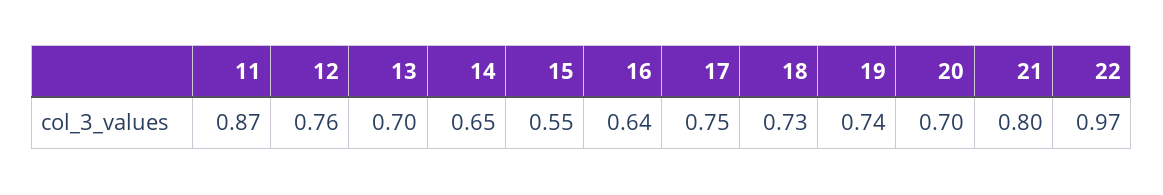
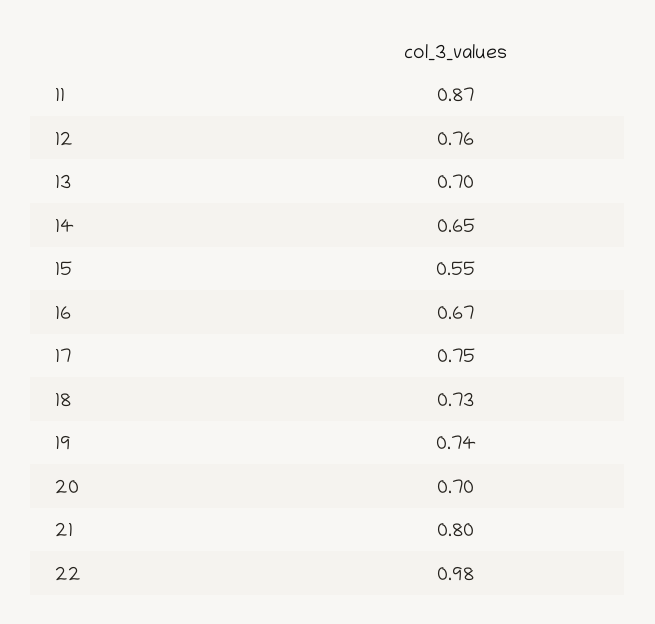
  {
    "11": 0.87,
    "12": 0.76,
    "13": 0.7,
    "14": 0.65,
    "15": 0.55,
-   "16": 0.64,
+   "16": 0.67,
    "17": 0.75,
    "18": 0.73,
    "19": 0.74,
    "20": 0.7,
    "21": 0.8,
-   "22": 0.97
+   "22": 0.98
  }

